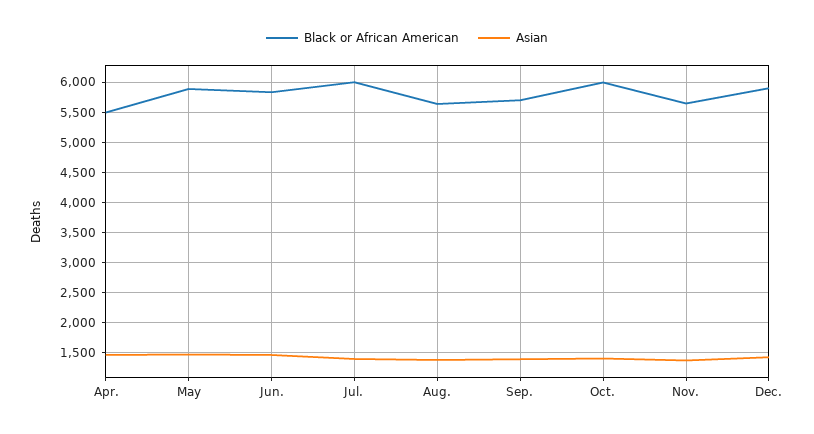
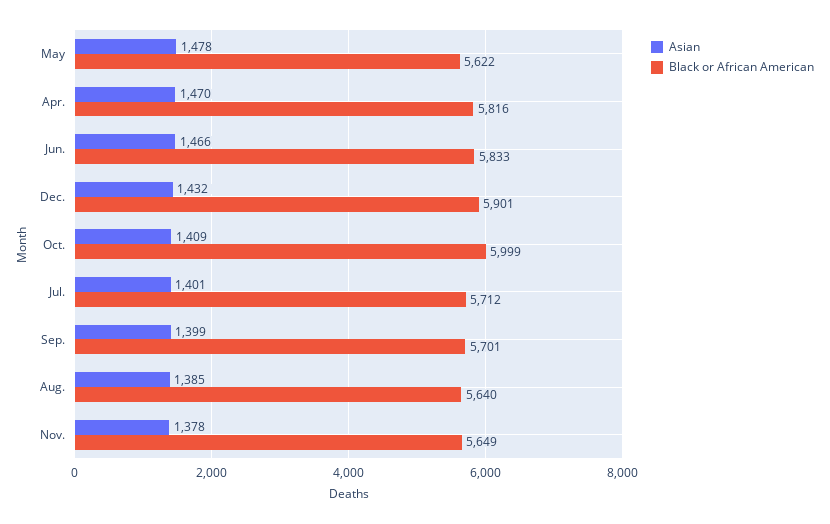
  {
    "Black or African American": {
-     "Apr.": 5500,
+     "Apr.": 5816,
-     "May": 5900,
+     "May": 5622,
      "Jun.": 5833,
-     "Jul.": 6000,
+     "Jul.": 5712,
      "Aug.": 5640,
      "Sep.": 5701,
      "Oct.": 5999,
      "Nov.": 5649,
      "Dec.": 5901
    },
    "Asian": {
      "Apr.": 1470,
      "May": 1478,
      "Jun.": 1466,
      "Jul.": 1401,
      "Aug.": 1385,
      "Sep.": 1399,
      "Oct.": 1409,
      "Nov.": 1378,
      "Dec.": 1432
    }
  }

